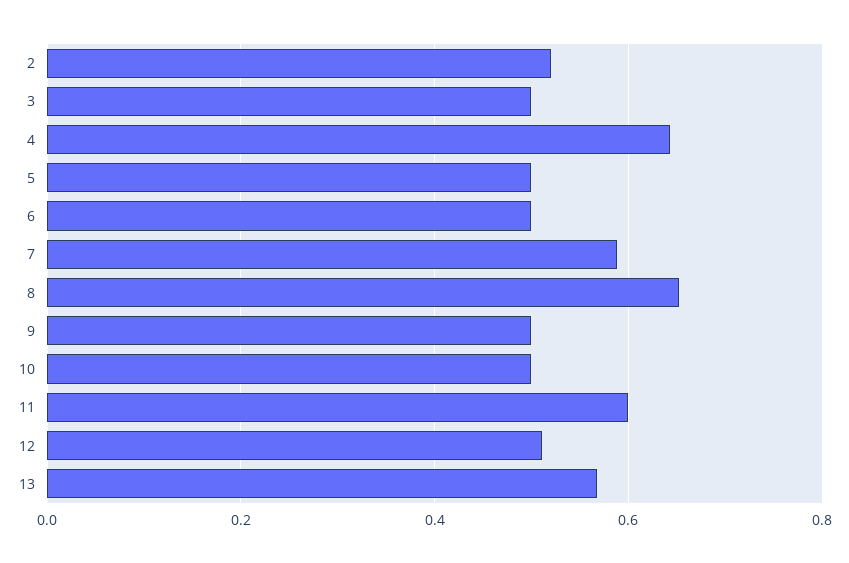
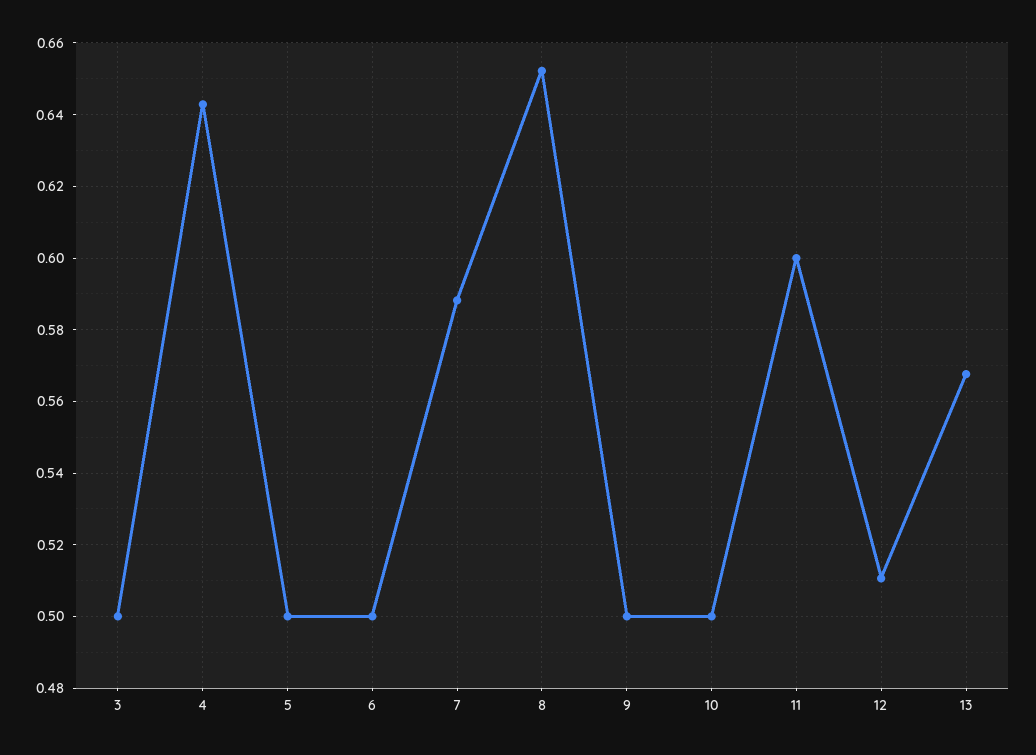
  {
-   "2": 0.52,
    "3": 0.5,
    "4": 0.642,
    "5": 0.5,
    "6": 0.5,
    "7": 0.588,
    "8": 0.652,
    "9": 0.5,
    "10": 0.5,
    "11": 0.6,
    "12": 0.51,
    "13": 0.568
  }

